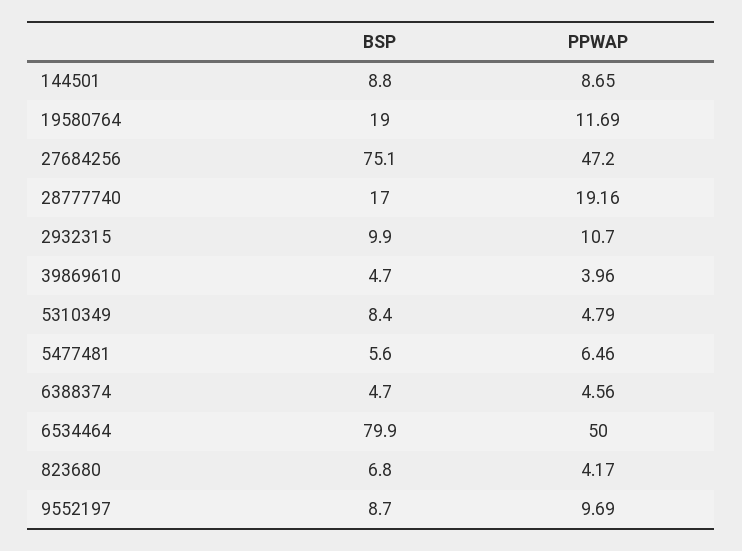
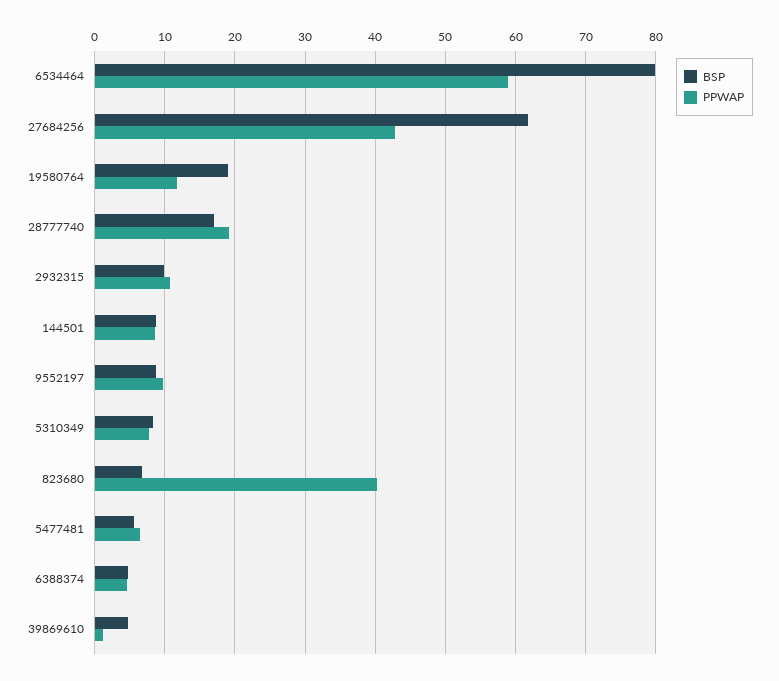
  {
    "BSP": {
      "144501": 8.8,
      "19580764": 19,
-     "27684256": 75.1,
+     "27684256": 62,
      "28777740": 17,
      "2932315": 9.9,
      "39869610": 4.7,
      "5310349": 8.4,
      "5477481": 5.6,
      "6388374": 4.7,
      "6534464": 79.9,
      "823680": 6.8,
      "9552197": 8.7
    },
    "PPWAP": {
      "144501": 8.65,
      "19580764": 11.69,
-     "27684256": 47.2,
+     "27684256": 43,
      "28777740": 19.16,
      "2932315": 10.7,
-     "39869610": 3.96,
+     "39869610": 1,
-     "5310349": 4.79,
+     "5310349": 8,
      "5477481": 6.46,
      "6388374": 4.56,
-     "6534464": 50,
+     "6534464": 59,
-     "823680": 4.17,
+     "823680": 40,
      "9552197": 9.69
    }
  }

